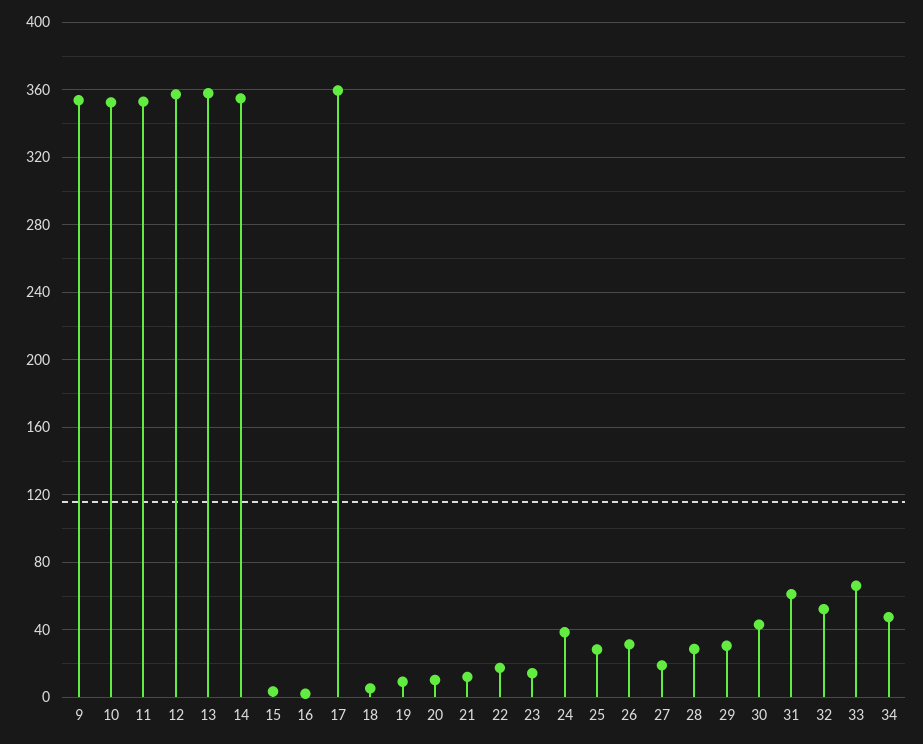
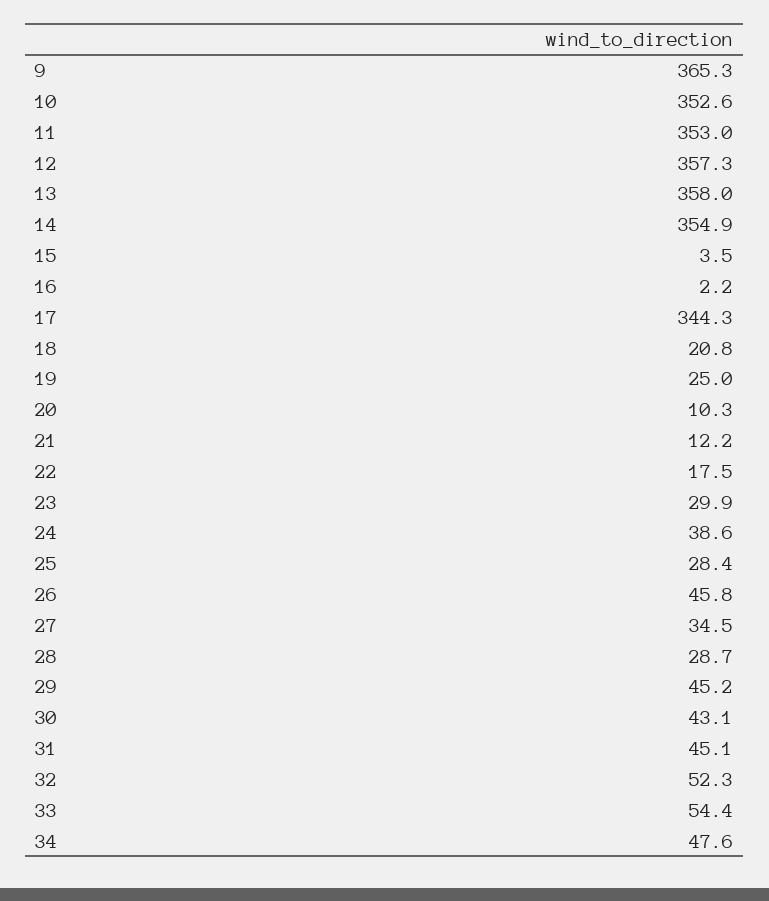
  {
-   "9": 355,
+   "9": 365.3,
    "10": 352.6,
    "11": 353,
    "12": 357.3,
    "13": 358,
    "14": 354.9,
    "15": 3.5,
    "16": 2.2,
-   "17": 360,
+   "17": 344.3,
-   "18": 5,
+   "18": 20.8,
-   "19": 10,
+   "19": 25,
    "20": 10.3,
    "21": 12.2,
    "22": 17.5,
-   "23": 15,
+   "23": 29.9,
    "24": 38.6,
    "25": 28.4,
-   "26": 30,
+   "26": 45.8,
-   "27": 20,
+   "27": 34.5,
    "28": 28.7,
-   "29": 30,
+   "29": 45.2,
    "30": 43.1,
-   "31": 60,
+   "31": 45.1,
    "32": 52.3,
-   "33": 65,
+   "33": 54.4,
    "34": 47.6
  }

